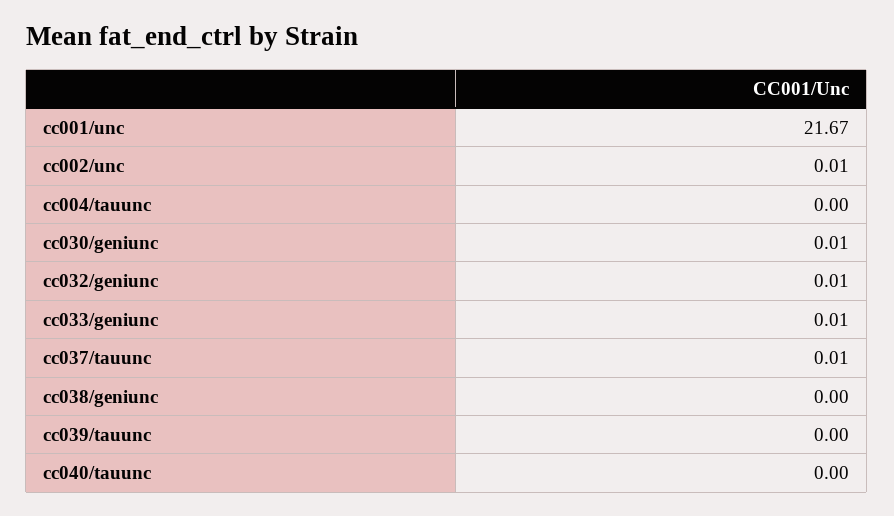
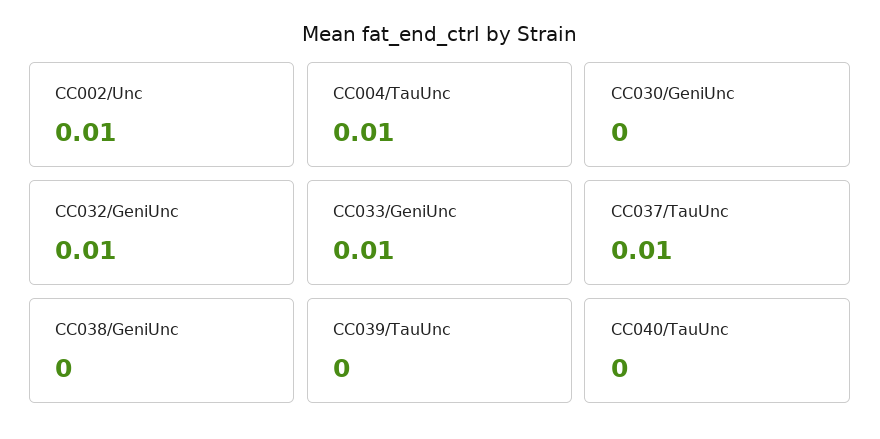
  {
-   "cc001/unc": 21.67,
    "cc002/unc": 0.01,
-   "cc004/tauunc": 0,
+   "cc004/tauunc": 0.01,
-   "cc030/geniunc": 0.01,
+   "cc030/geniunc": 0,
    "cc032/geniunc": 0.01,
    "cc033/geniunc": 0.01,
    "cc037/tauunc": 0.01,
    "cc038/geniunc": 0,
    "cc039/tauunc": 0,
    "cc040/tauunc": 0
  }

